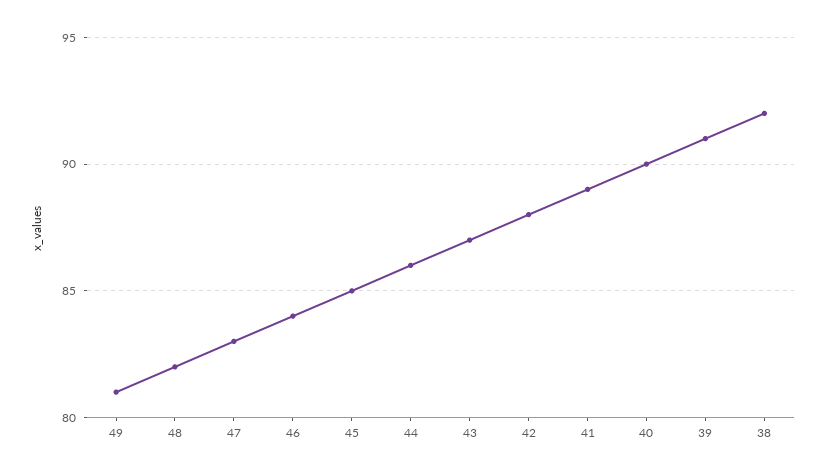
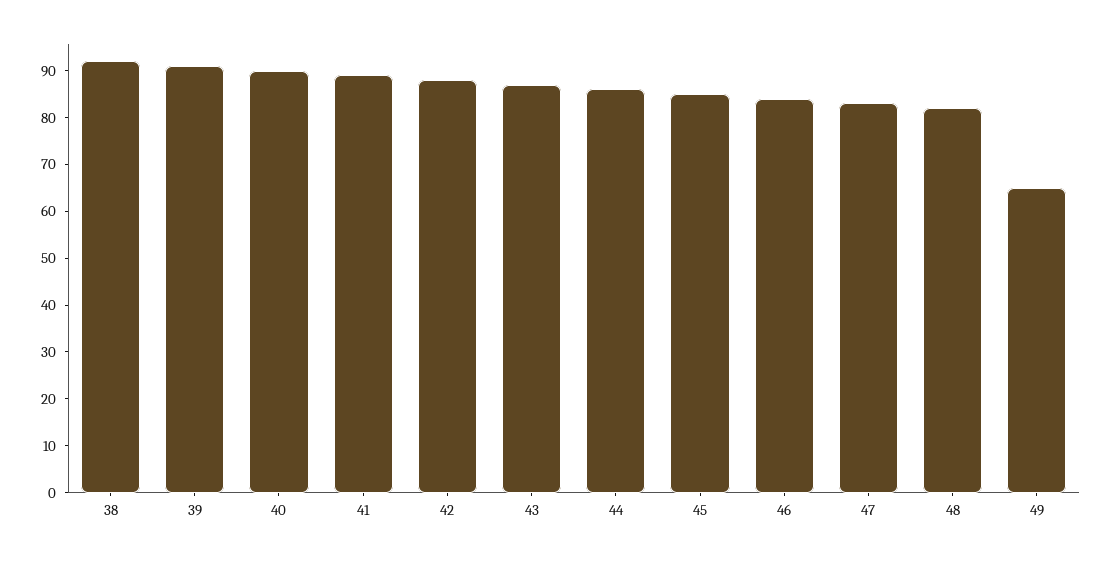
  {
-   "49": 81,
+   "49": 65,
    "48": 82,
    "47": 83,
    "46": 84,
    "45": 85,
    "44": 86,
    "43": 87,
    "42": 88,
    "41": 89,
    "40": 90,
    "39": 91,
    "38": 92
  }

